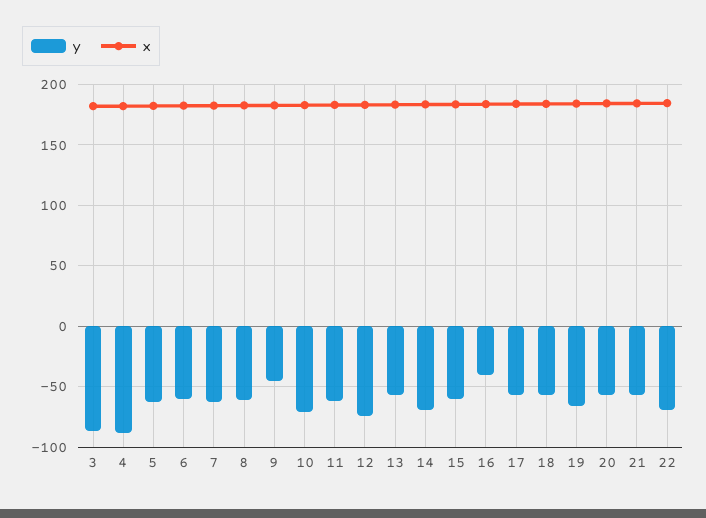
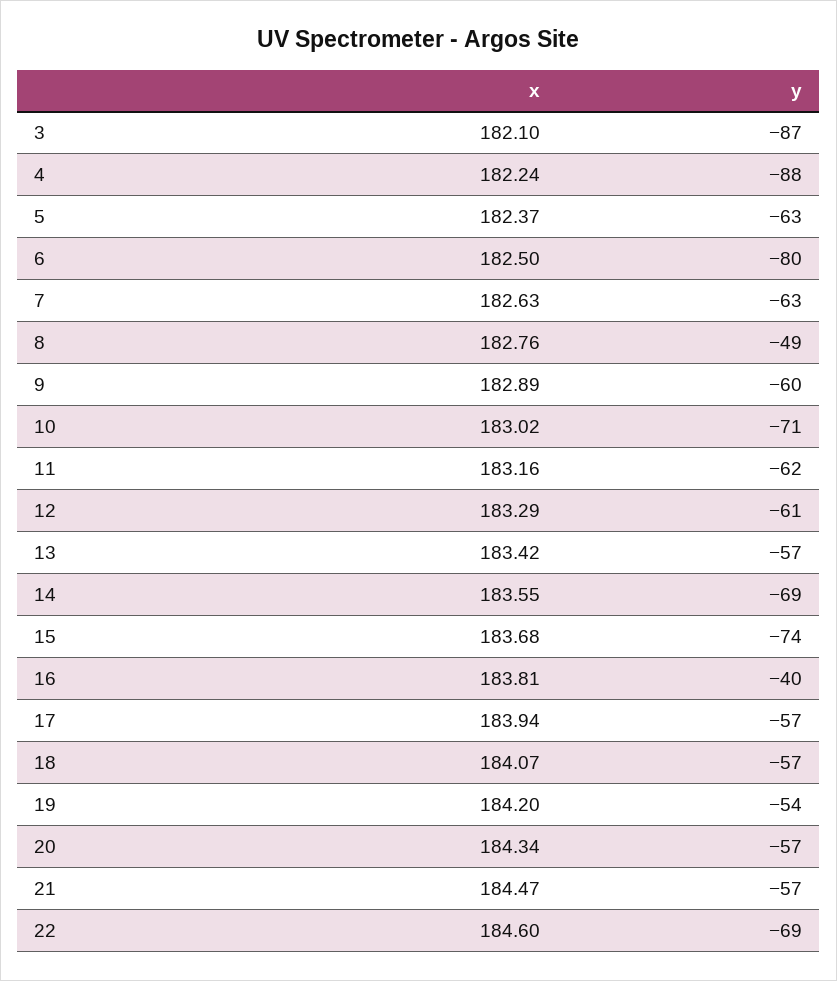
  {
    "y": {
      "3": -87,
      "4": -88,
      "5": -63,
-     "6": -60,
+     "6": -80,
      "7": -63,
-     "8": -60,
+     "8": -49,
-     "9": -45,
+     "9": -60,
      "10": -71,
      "11": -62,
-     "12": -75,
+     "12": -61,
      "13": -57,
      "14": -69,
-     "15": -60,
+     "15": -74,
      "16": -40,
      "17": -57,
      "18": -57,
-     "19": -65,
+     "19": -54,
      "20": -57,
      "21": -57,
      "22": -69
    },
    "x": {
      "3": 182.1,
      "4": 182.24,
      "5": 182.37,
      "6": 182.5,
      "7": 182.63,
      "8": 182.76,
      "9": 182.89,
      "10": 183.02,
      "11": 183.16,
      "12": 183.29,
      "13": 183.42,
      "14": 183.55,
      "15": 183.68,
      "16": 183.81,
      "17": 183.94,
      "18": 184.07,
      "19": 184.2,
      "20": 184.34,
      "21": 184.47,
      "22": 184.6
    }
  }

